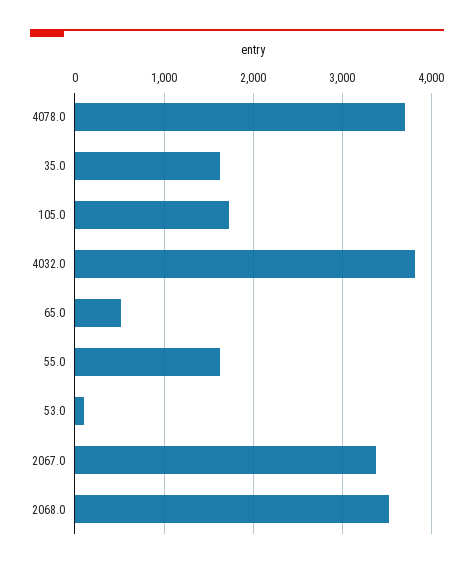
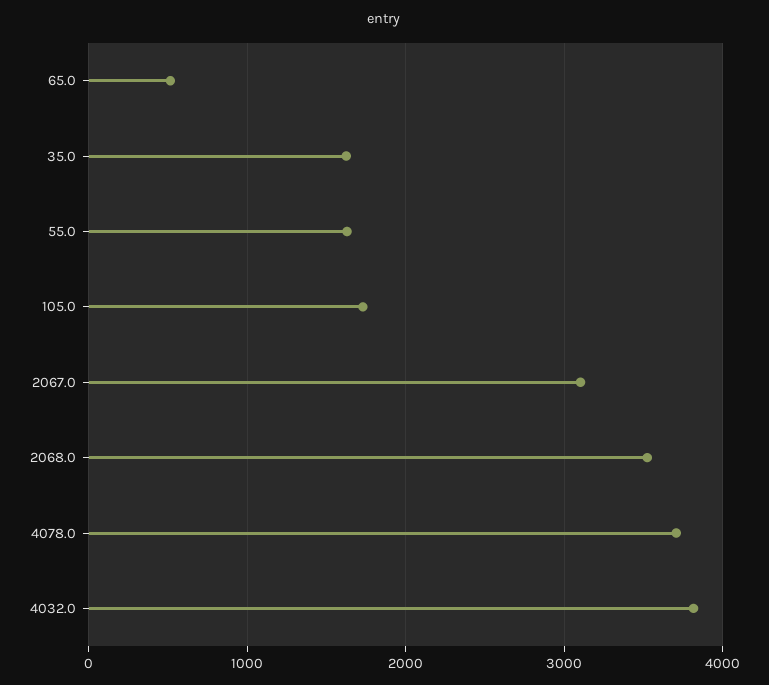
  {
    "4078.0": 3700,
    "35.0": 1600,
    "105.0": 1700,
    "4032.0": 3800,
    "65.0": 500,
    "55.0": 1600,
-   "53.0": 100,
-   "2067.0": 3400,
+   "2067.0": 3100,
    "2068.0": 3500
  }

